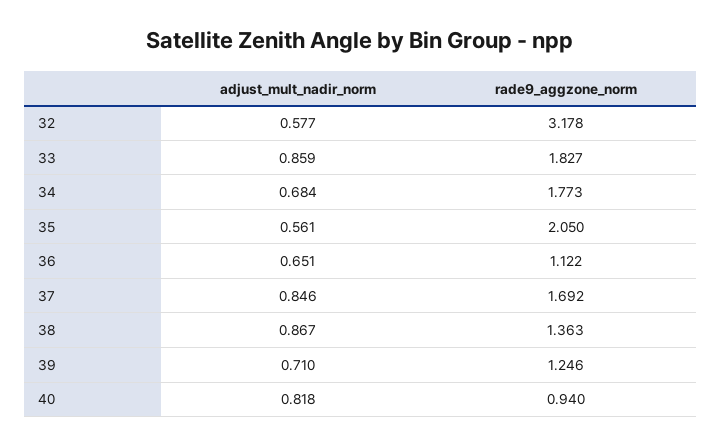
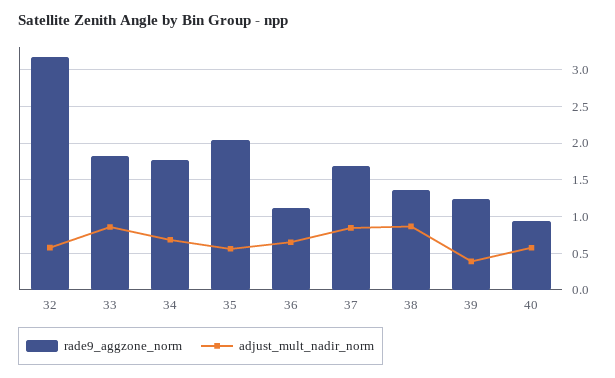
  {
    "adjust_mult_nadir_norm": {
      "32": 0.577,
      "33": 0.859,
      "34": 0.684,
      "35": 0.561,
      "36": 0.651,
      "37": 0.846,
      "38": 0.867,
-     "39": 0.71,
+     "39": 0.4,
-     "40": 0.818
+     "40": 0.6
    },
    "rade9_aggzone_norm": {
      "32": 3.178,
      "33": 1.827,
      "34": 1.773,
      "35": 2.05,
      "36": 1.122,
      "37": 1.692,
      "38": 1.363,
      "39": 1.246,
      "40": 0.94
    }
  }

